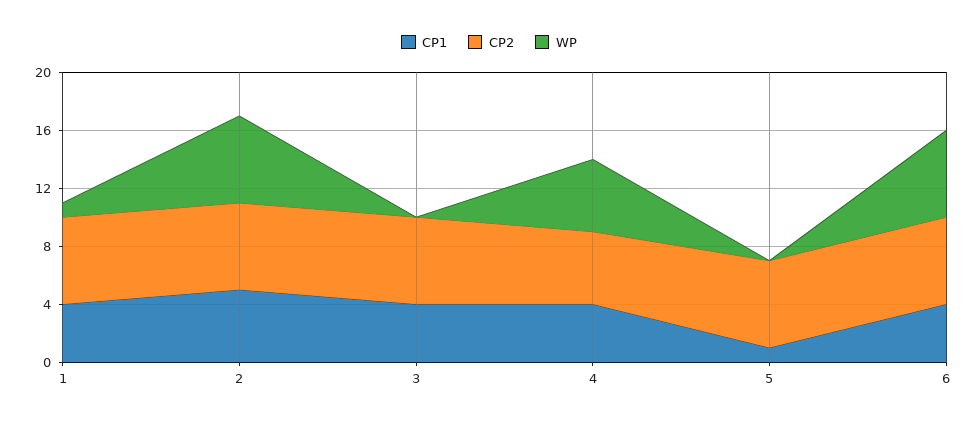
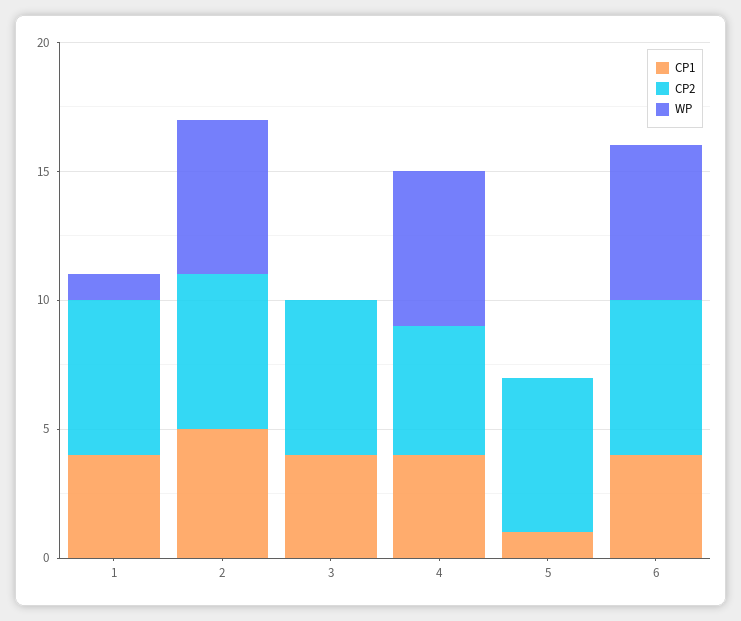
  {
    "CP1": {
      "1": 4,
      "2": 5,
      "3": 4,
      "4": 4,
      "5": 1,
      "6": 4
    },
    "CP2": {
      "1": 6,
      "2": 6,
      "3": 6,
      "4": 5,
      "5": 6,
      "6": 6
    },
    "WP": {
      "1": 1,
      "2": 6,
      "3": 0,
-     "4": 5,
+     "4": 6,
      "5": 0,
      "6": 6
    }
  }

